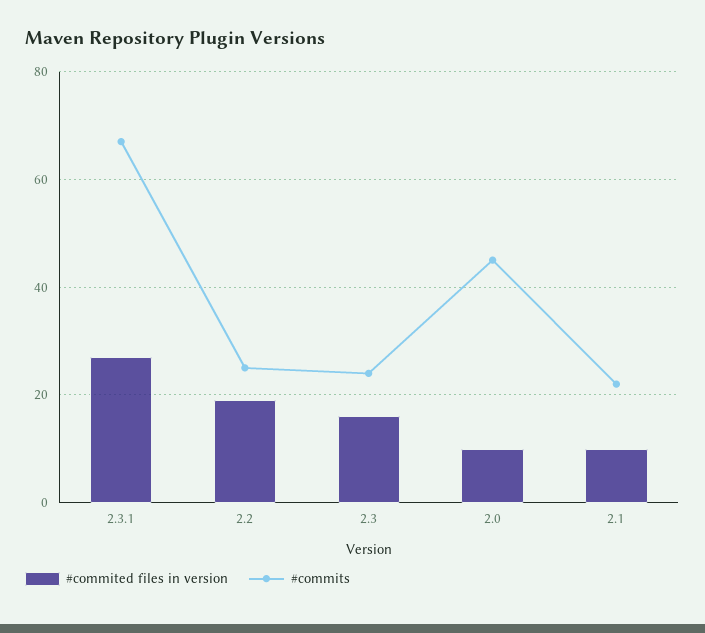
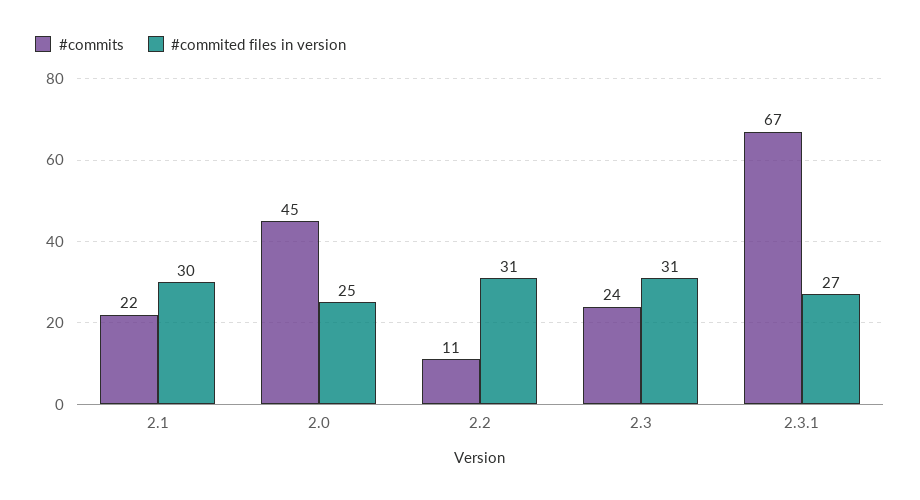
  {
    "#commited files in version": {
      "2.3.1": 27,
-     "2.2": 20,
+     "2.2": 31,
-     "2.3": 15,
+     "2.3": 31,
-     "2.0": 10,
+     "2.0": 25,
-     "2.1": 10
+     "2.1": 30
    },
    "#commits": {
      "2.3.1": 67,
-     "2.2": 25,
+     "2.2": 11,
      "2.3": 24,
      "2.0": 45,
      "2.1": 22
    }
  }

